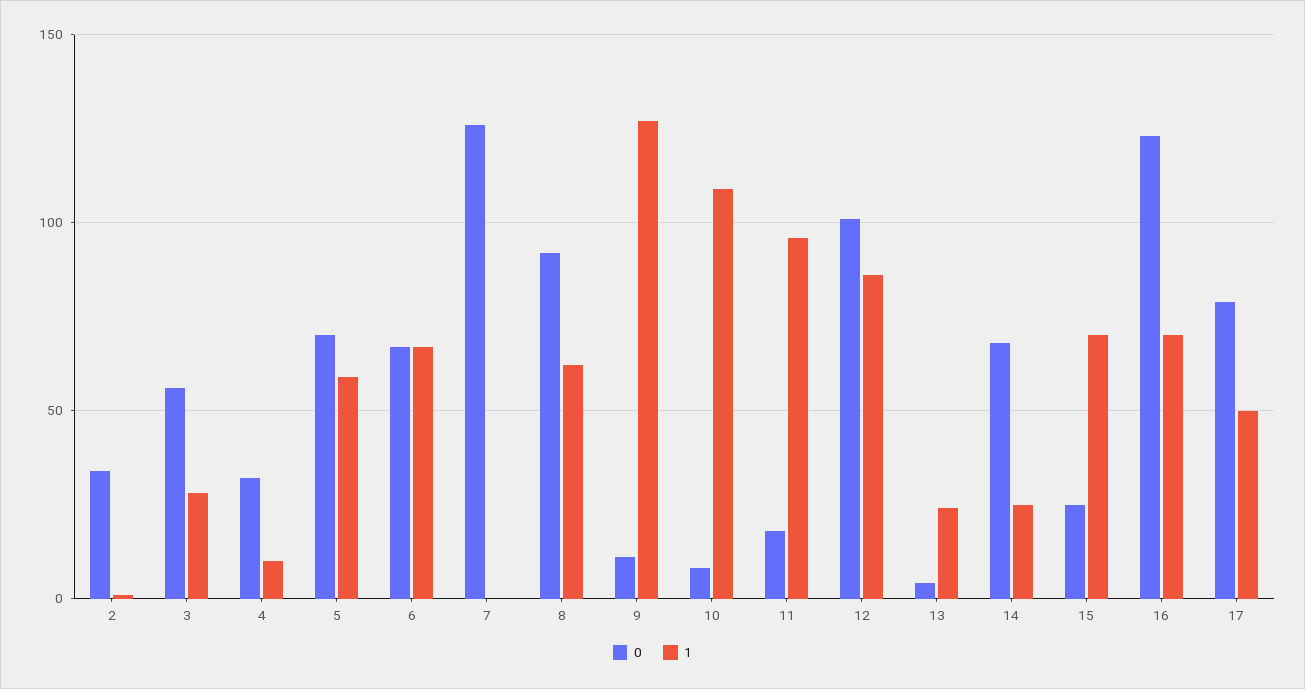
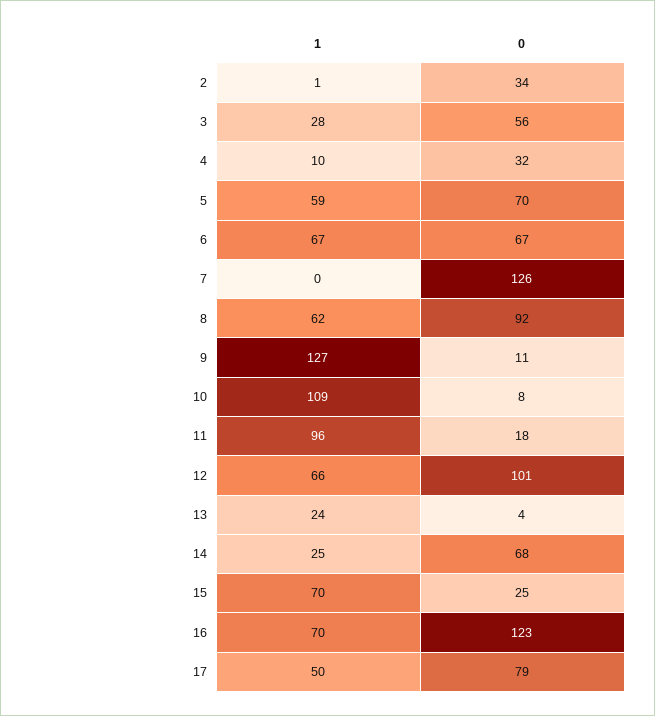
  {
    "0": {
      "2": 34,
      "3": 56,
      "4": 32,
      "5": 70,
      "6": 67,
      "7": 126,
      "8": 92,
      "9": 11,
      "10": 8,
      "11": 18,
      "12": 101,
      "13": 4,
      "14": 68,
      "15": 25,
      "16": 123,
      "17": 79
    },
    "1": {
      "2": 1,
      "3": 28,
      "4": 10,
      "5": 59,
      "6": 67,
      "7": 0,
      "8": 62,
      "9": 127,
      "10": 109,
      "11": 96,
-     "12": 85,
+     "12": 66,
      "13": 24,
      "14": 25,
      "15": 70,
      "16": 70,
      "17": 50
    }
  }

